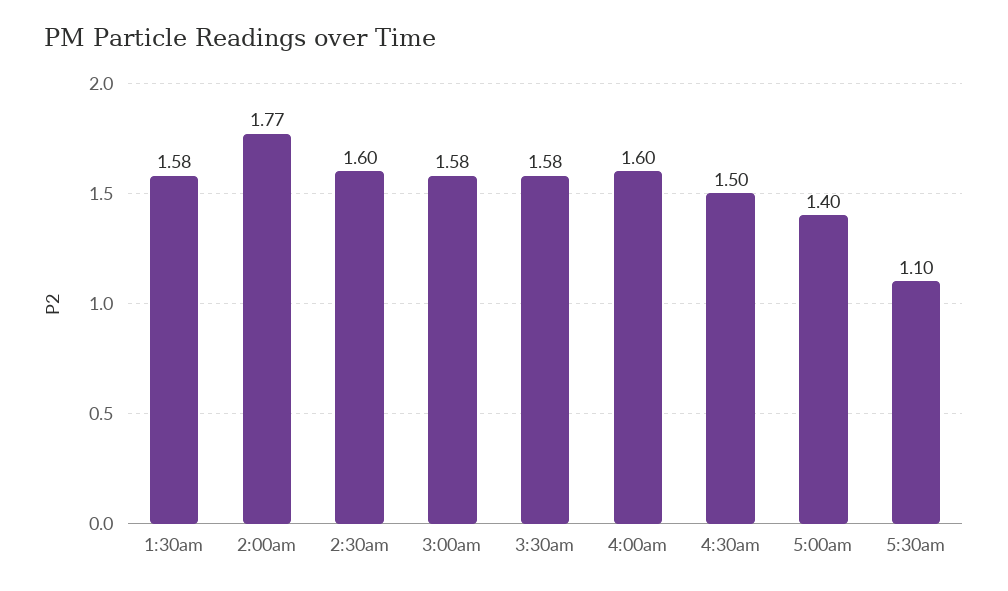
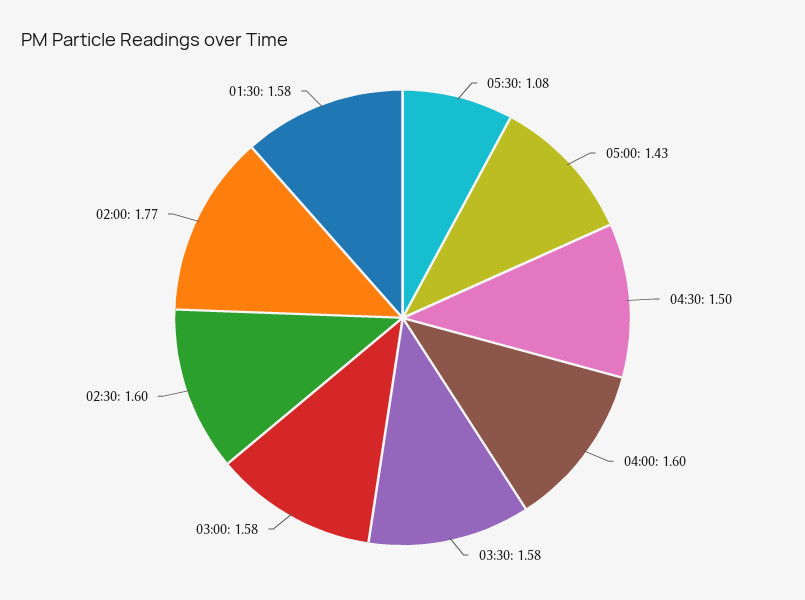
  {
    "1:30am": 1.58,
    "2:00am": 1.77,
    "2:30am": 1.6,
    "3:00am": 1.58,
    "3:30am": 1.58,
    "4:00am": 1.6,
    "4:30am": 1.5,
-   "5:00am": 1.4,
+   "5:00am": 1.43,
-   "5:30am": 1.1
+   "5:30am": 1.08
  }

